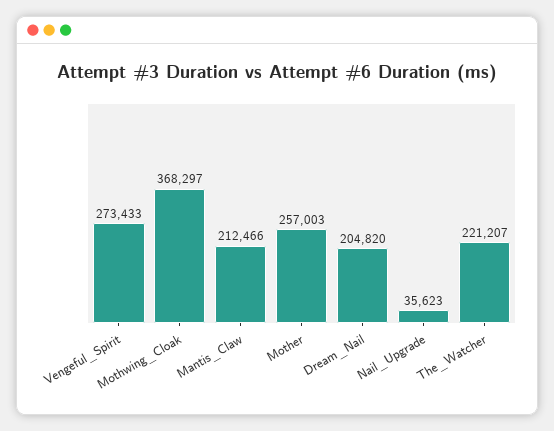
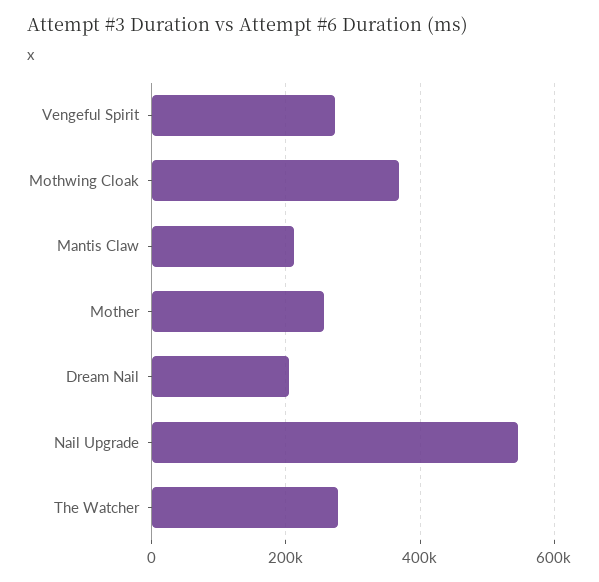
  {
    "Vengeful_Spirit": 273433,
    "Mothwing_Cloak": 368297,
    "Mantis_Claw": 212466,
    "Mother": 257003,
    "Dream_Nail": 204820,
-   "Nail_Upgrade": 35623,
+   "Nail_Upgrade": 540000,
-   "The_Watcher": 221207
+   "The_Watcher": 280000
  }

